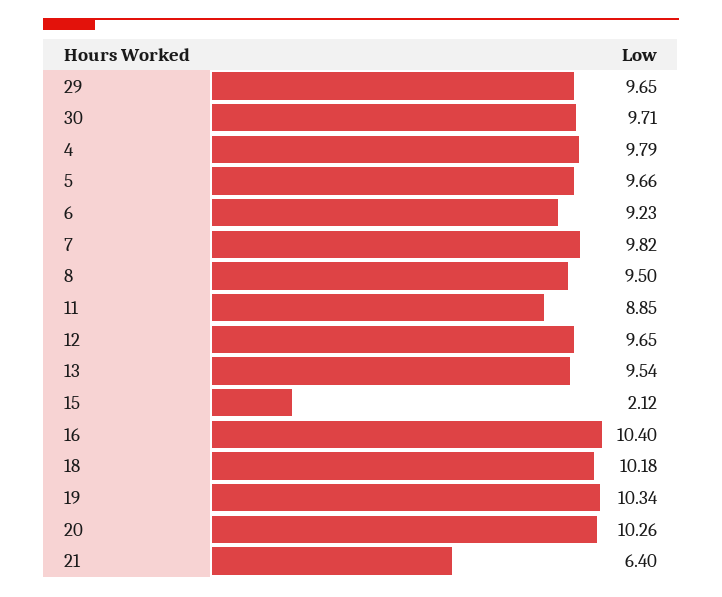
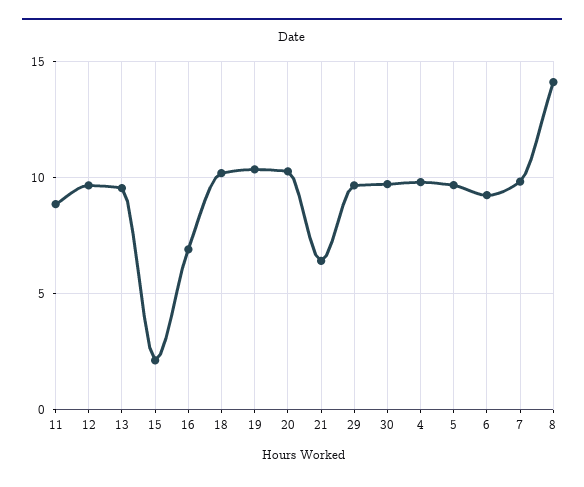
  {
    "29": 9.65,
    "30": 9.71,
    "4": 9.79,
    "5": 9.66,
    "6": 9.23,
    "7": 9.82,
-   "8": 9.5,
+   "8": 14,
    "11": 8.85,
    "12": 9.65,
    "13": 9.54,
    "15": 2.12,
-   "16": 10.4,
+   "16": 7,
    "18": 10.18,
    "19": 10.34,
    "20": 10.26,
    "21": 6.4
  }

